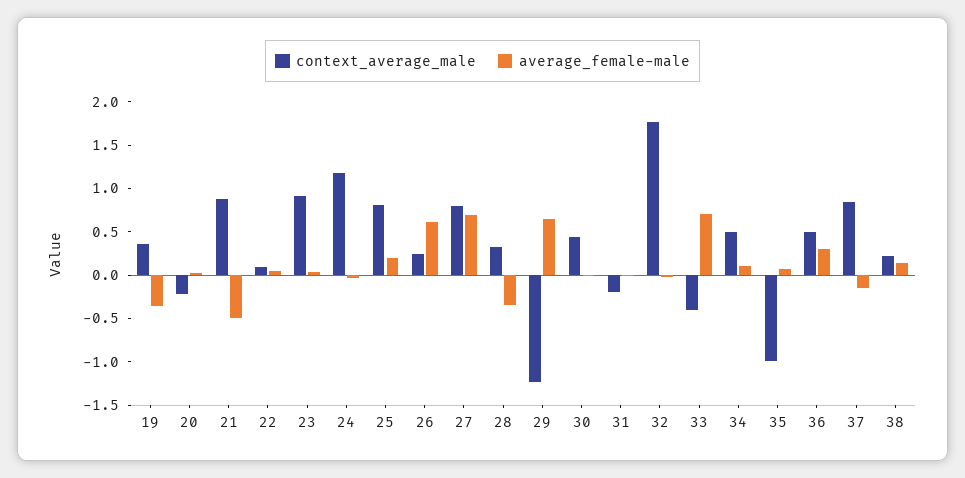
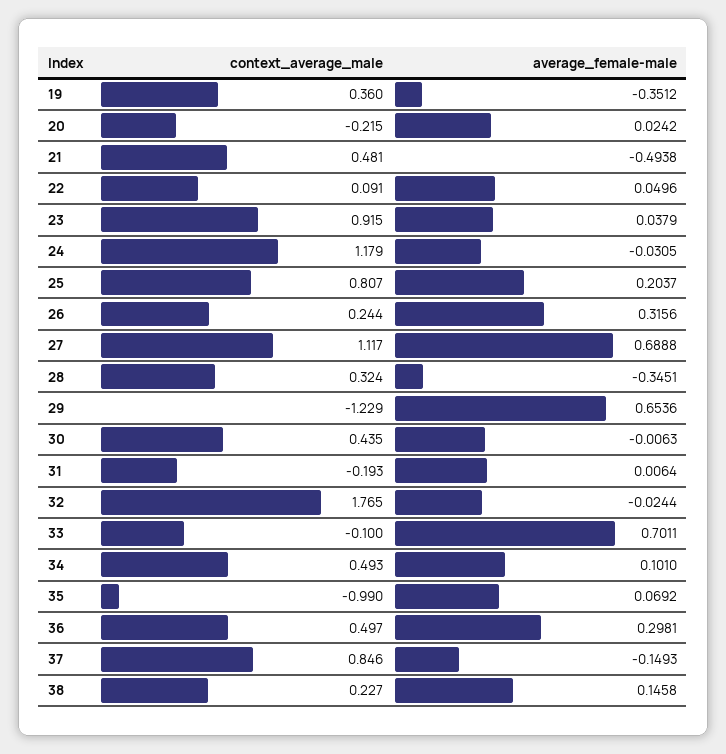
  {
    "context_average_male": {
      "19": 0.36,
      "20": -0.215,
-     "21": 0.9,
+     "21": 0.481,
      "22": 0.091,
      "23": 0.915,
      "24": 1.179,
      "25": 0.807,
      "26": 0.244,
-     "27": 0.8,
+     "27": 1.117,
      "28": 0.324,
      "29": -1.229,
      "30": 0.435,
      "31": -0.193,
      "32": 1.765,
-     "33": -0.4,
+     "33": -0.1,
      "34": 0.493,
      "35": -0.99,
      "36": 0.497,
      "37": 0.846,
      "38": 0.227
    },
    "average_female-male": {
      "19": -0.3512,
      "20": 0.0242,
      "21": -0.4938,
      "22": 0.0496,
      "23": 0.0379,
      "24": -0.0305,
      "25": 0.2037,
-     "26": 0.6,
+     "26": 0.3156,
      "27": 0.6888,
      "28": -0.3451,
      "29": 0.6536,
      "30": -0.0063,
      "31": 0.0064,
      "32": -0.0244,
      "33": 0.7011,
      "34": 0.101,
      "35": 0.0692,
      "36": 0.2981,
      "37": -0.1493,
      "38": 0.1458
    }
  }

